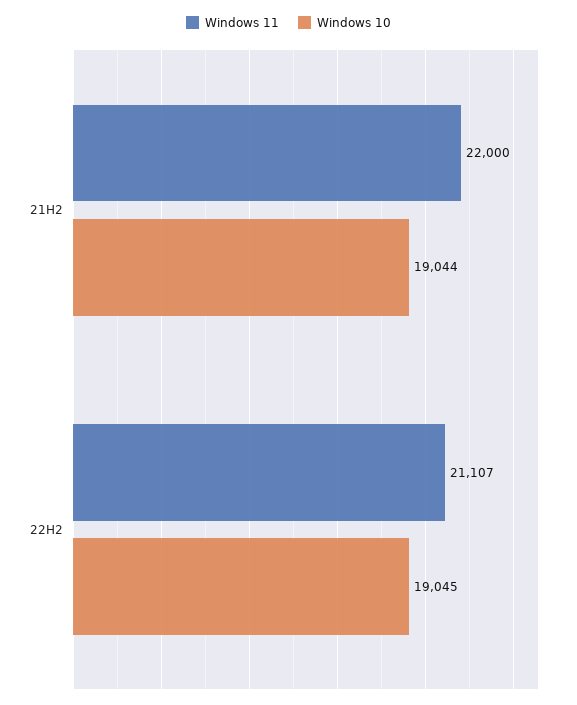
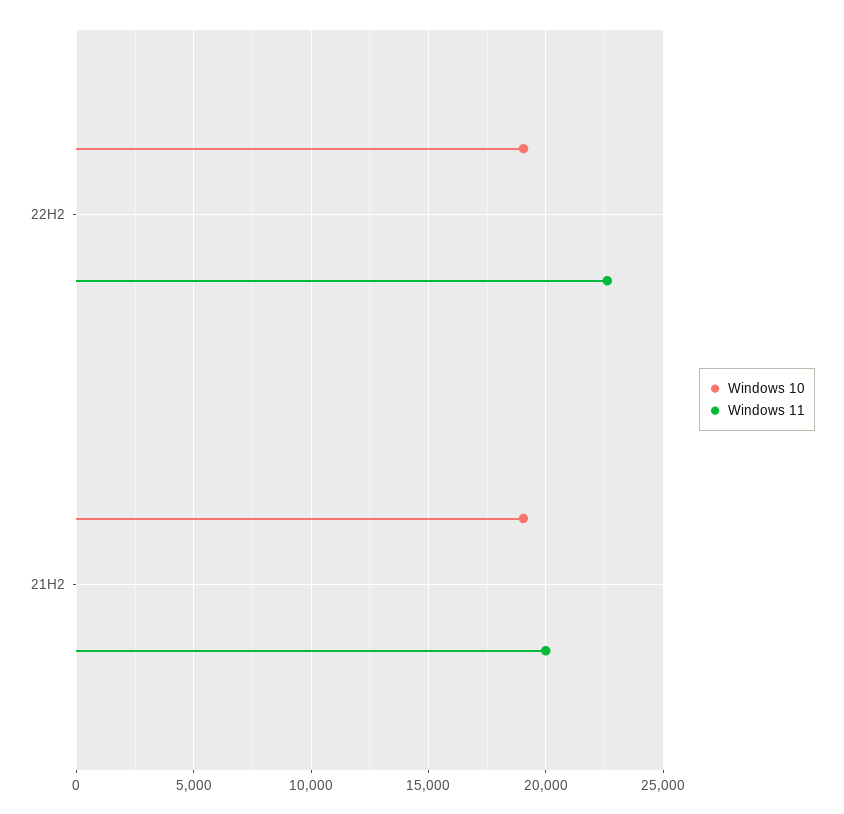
  {
    "Windows 11": {
-     "21H2": 22000,
+     "21H2": 20000,
-     "22H2": 21107
+     "22H2": 22500
    },
    "Windows 10": {
      "21H2": 19044,
      "22H2": 19045
    }
  }

